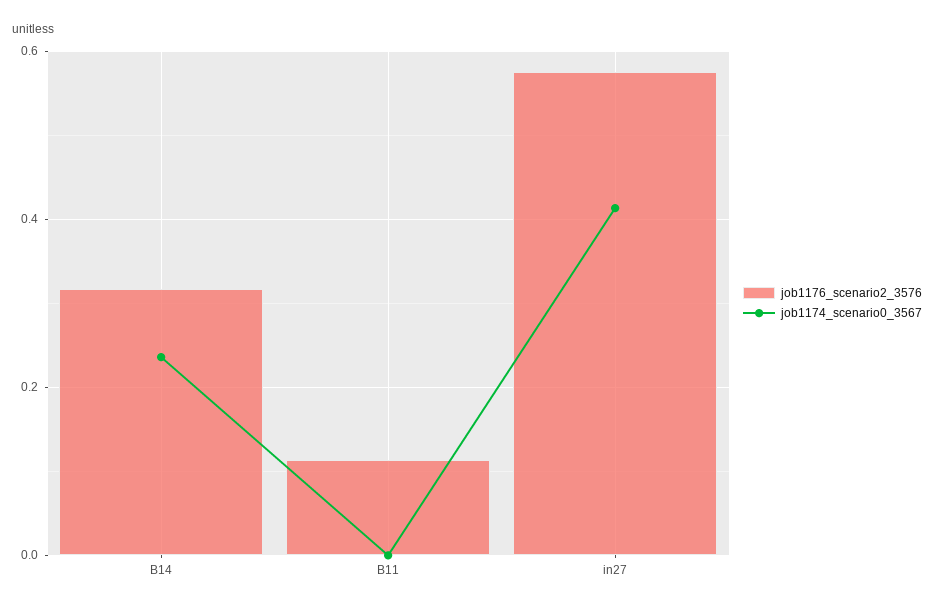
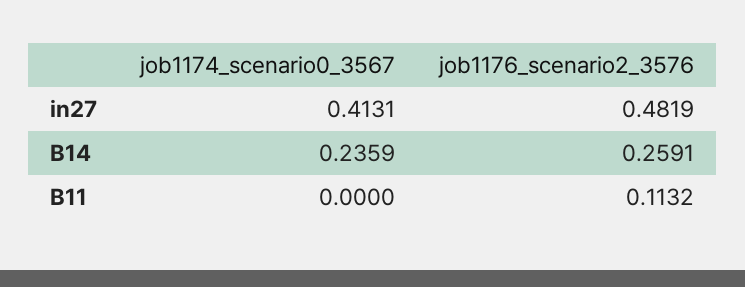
  {
    "job1176_scenario2_3576": {
-     "B14": 0.32,
+     "B14": 0.2591,
      "B11": 0.1132,
-     "in27": 0.58
+     "in27": 0.4819
    },
    "job1174_scenario0_3567": {
      "B14": 0.2359,
      "B11": 0,
      "in27": 0.4131
    }
  }

